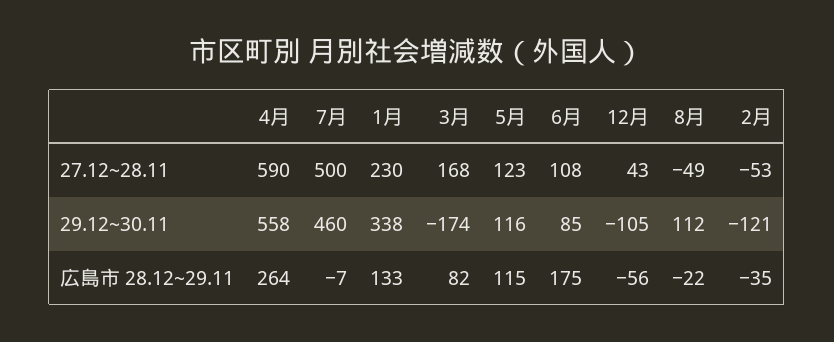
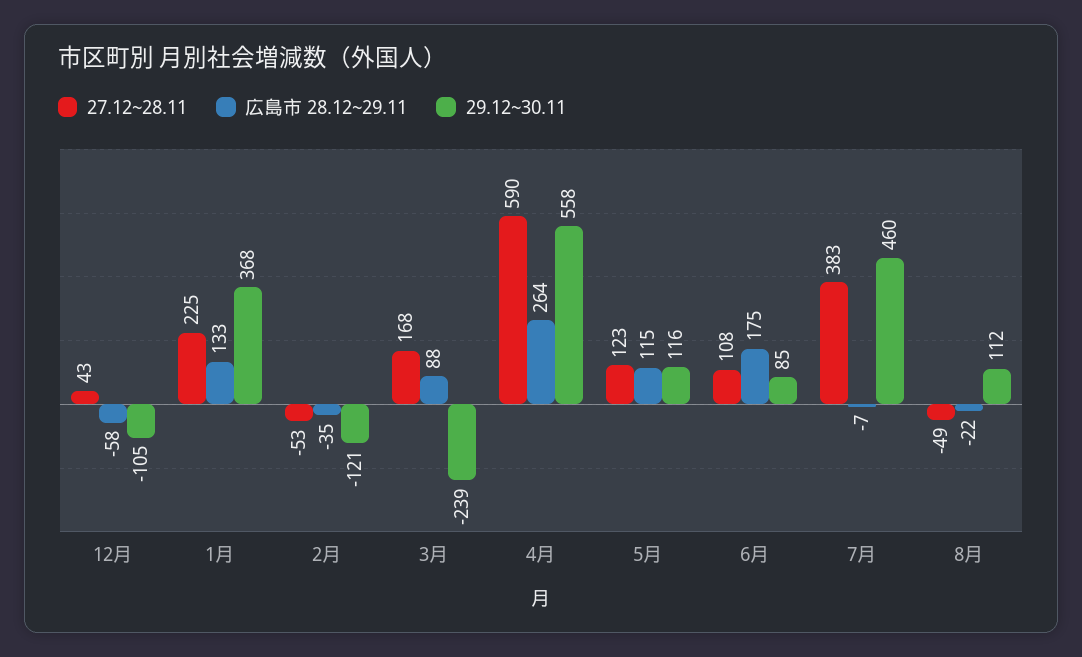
  {
    "27.12~28.11": {
      "4月": 590,
-     "7月": 500,
+     "7月": 383,
-     "1月": 230,
+     "1月": 225,
      "3月": 168,
      "5月": 123,
      "6月": 108,
      "12月": 43,
      "8月": -49,
      "2月": -53
    },
    "29.12~30.11": {
      "4月": 558,
      "7月": 460,
-     "1月": 338,
+     "1月": 368,
-     "3月": -174,
+     "3月": -239,
      "5月": 116,
      "6月": 85,
      "12月": -105,
      "8月": 112,
      "2月": -121
    },
    "広島市 28.12~29.11": {
      "4月": 264,
      "7月": -7,
      "1月": 133,
-     "3月": 82,
+     "3月": 88,
      "5月": 115,
      "6月": 175,
-     "12月": -56,
+     "12月": -58,
      "8月": -22,
      "2月": -35
    }
  }

